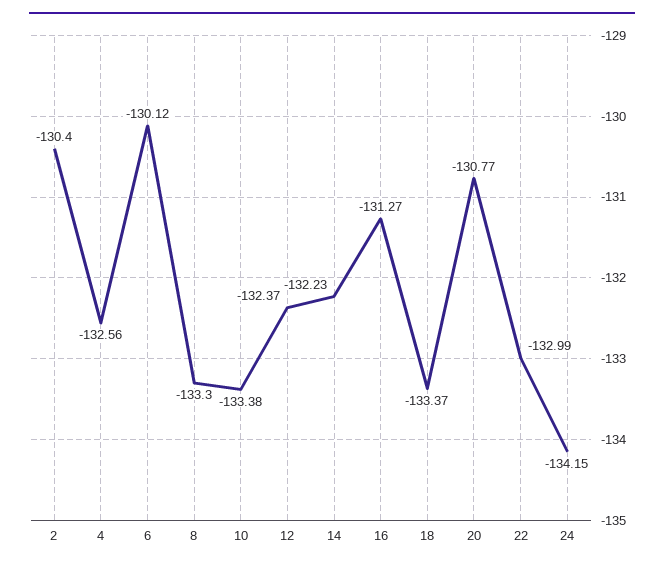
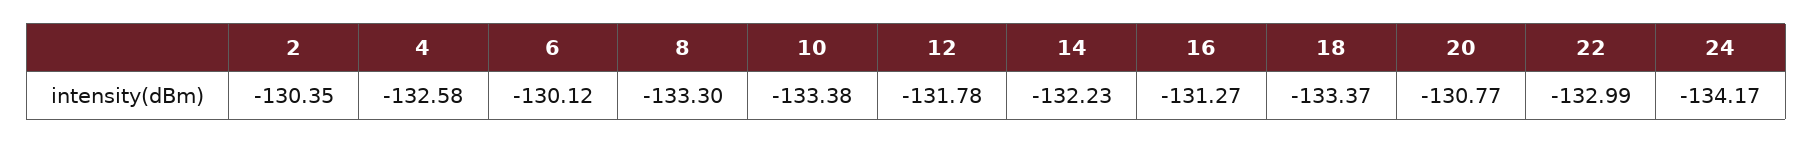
  {
-   "2": -130.4,
+   "2": -130.35,
-   "4": -132.56,
+   "4": -132.58,
    "6": -130.12,
    "8": -133.3,
    "10": -133.38,
-   "12": -132.37,
+   "12": -131.78,
    "14": -132.23,
    "16": -131.27,
    "18": -133.37,
    "20": -130.77,
    "22": -132.99,
-   "24": -134.15
+   "24": -134.17
  }

